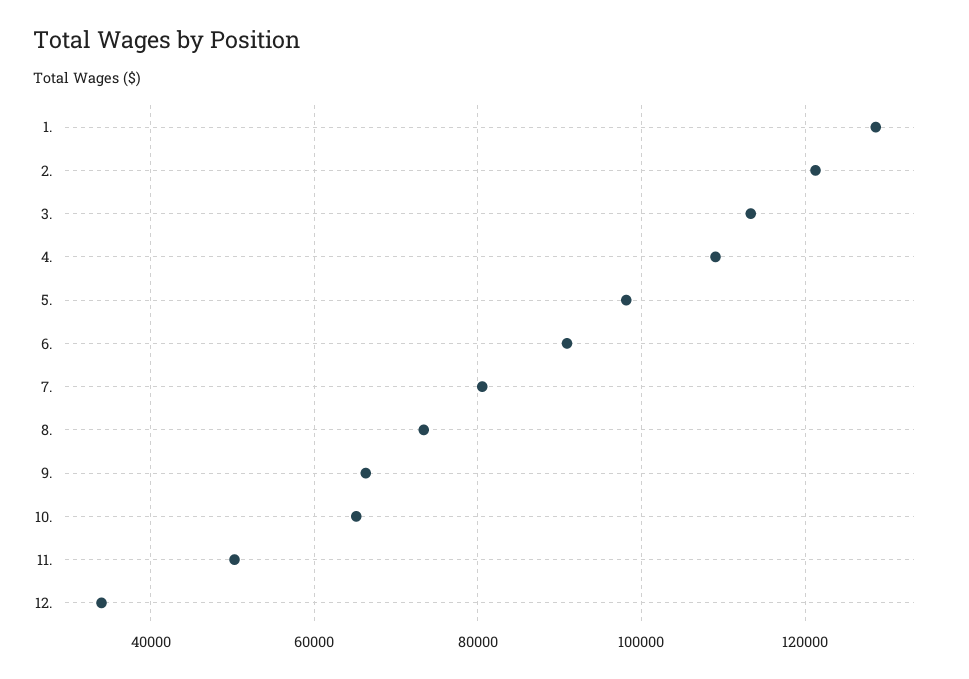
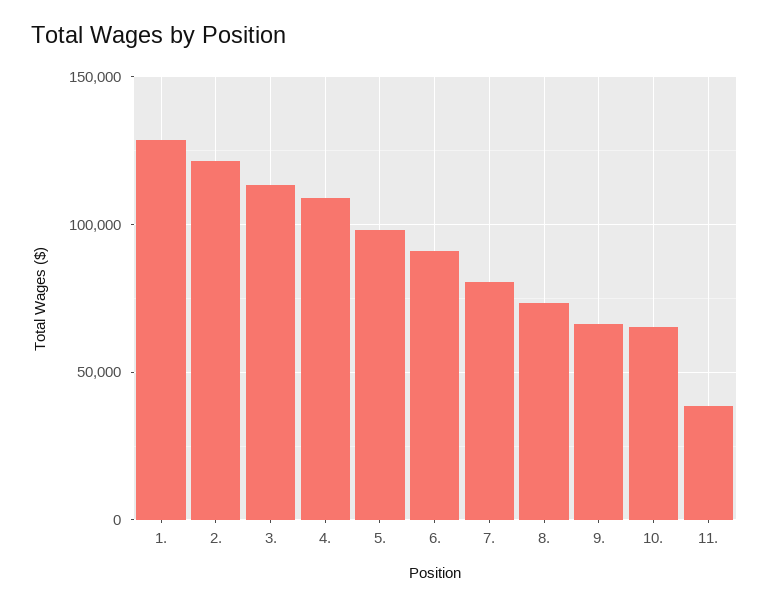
  {
    "1.": 128000,
    "2.": 122000,
    "3.": 114000,
    "4.": 110000,
    "5.": 98000,
    "6.": 90000,
    "7.": 80000,
    "8.": 74000,
    "9.": 66000,
    "10.": 66000,
-   "11.": 50000,
+   "11.": 40000
-   "12.": 34000
  }

